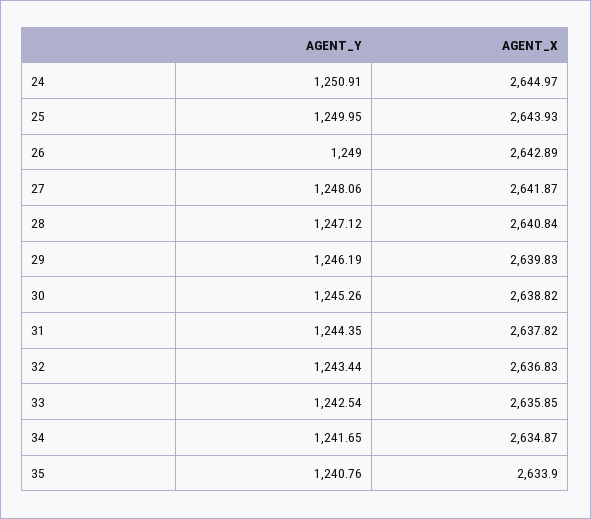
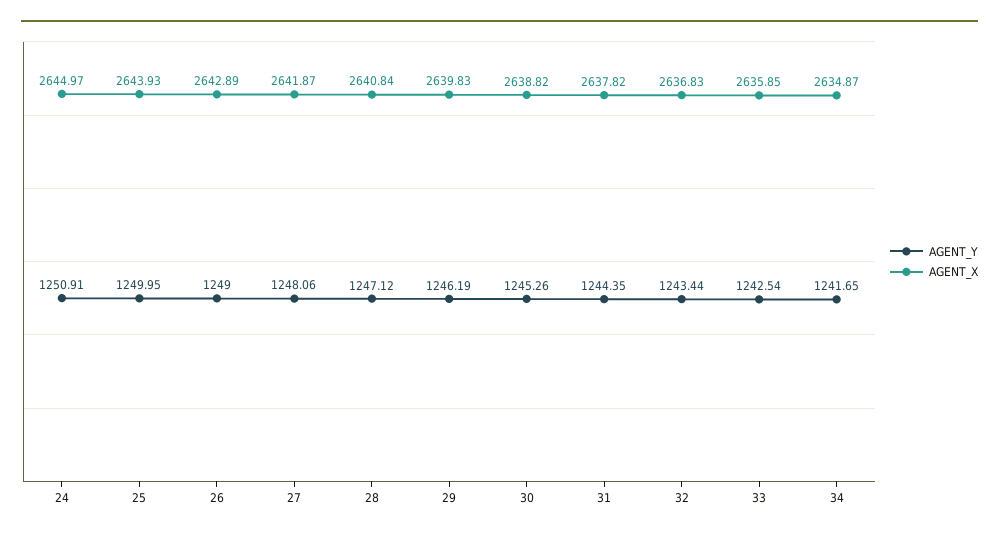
  {
    "AGENT_Y": {
      "24": 1250.91,
      "25": 1249.95,
      "26": 1249,
      "27": 1248.06,
      "28": 1247.12,
      "29": 1246.19,
      "30": 1245.26,
      "31": 1244.35,
      "32": 1243.44,
      "33": 1242.54,
-     "34": 1241.65,
+     "34": 1241.65
-     "35": 1240.76
    },
    "AGENT_X": {
      "24": 2644.97,
      "25": 2643.93,
      "26": 2642.89,
      "27": 2641.87,
      "28": 2640.84,
      "29": 2639.83,
      "30": 2638.82,
      "31": 2637.82,
      "32": 2636.83,
      "33": 2635.85,
-     "34": 2634.87,
+     "34": 2634.87
-     "35": 2633.9
    }
  }

